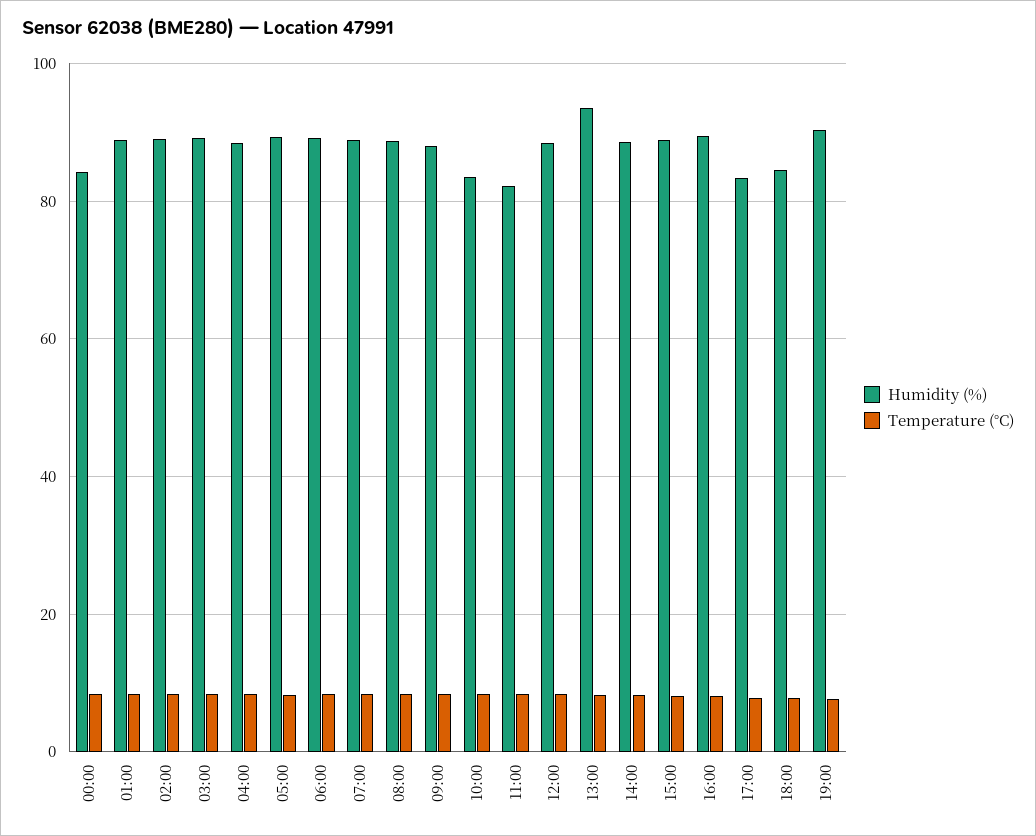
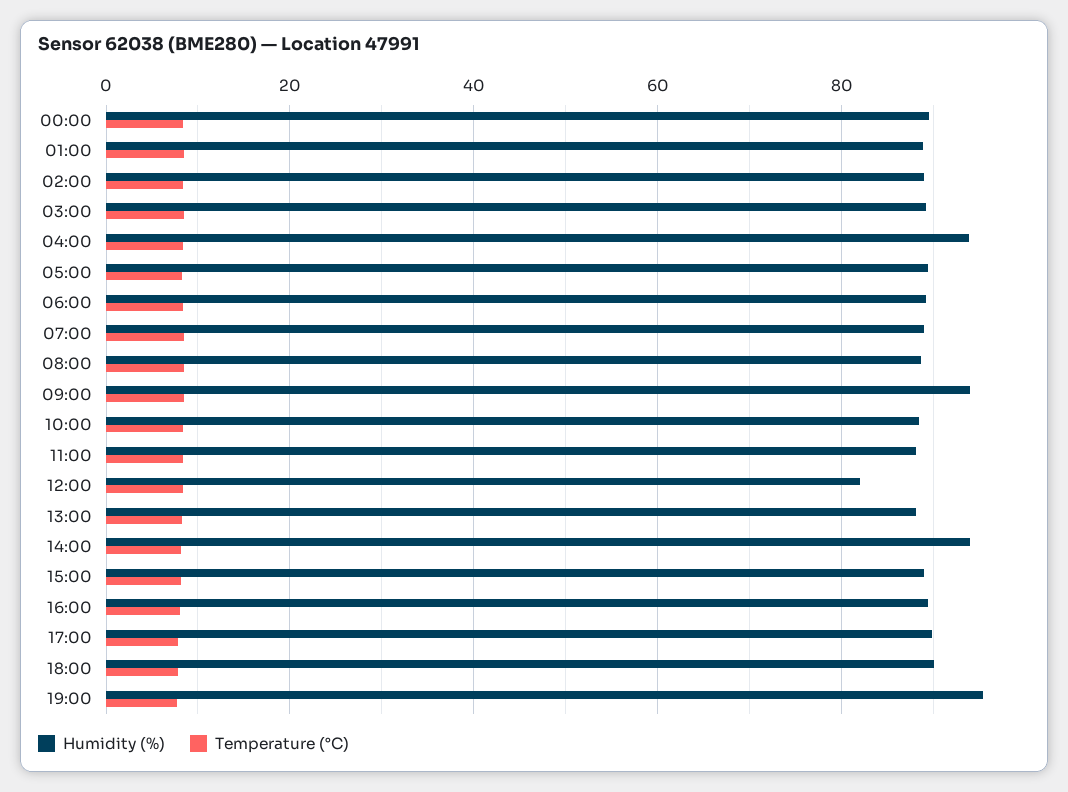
  {
    "Humidity (%)": {
-     "00:00": 84,
+     "00:00": 90,
      "01:00": 88,
      "02:00": 90,
      "03:00": 90,
-     "04:00": 88,
+     "04:00": 94,
      "05:00": 90,
      "06:00": 90,
      "07:00": 88,
      "08:00": 88,
-     "09:00": 88,
+     "09:00": 94,
-     "10:00": 84,
+     "10:00": 88,
-     "11:00": 82,
+     "11:00": 88,
-     "12:00": 88,
+     "12:00": 82,
-     "13:00": 94,
+     "13:00": 88,
-     "14:00": 88,
+     "14:00": 94,
      "15:00": 88,
      "16:00": 90,
-     "17:00": 84,
+     "17:00": 90,
-     "18:00": 84,
+     "18:00": 90,
-     "19:00": 90
+     "19:00": 96
    },
    "Temperature (°C)": {
      "00:00": 8,
      "01:00": 8,
      "02:00": 8,
      "03:00": 8,
      "04:00": 8,
      "05:00": 8,
      "06:00": 8,
      "07:00": 8,
      "08:00": 8,
      "09:00": 8,
      "10:00": 8,
      "11:00": 8,
      "12:00": 8,
      "13:00": 8,
      "14:00": 8,
      "15:00": 8,
      "16:00": 8,
      "17:00": 8,
      "18:00": 8,
      "19:00": 8
    }
  }

